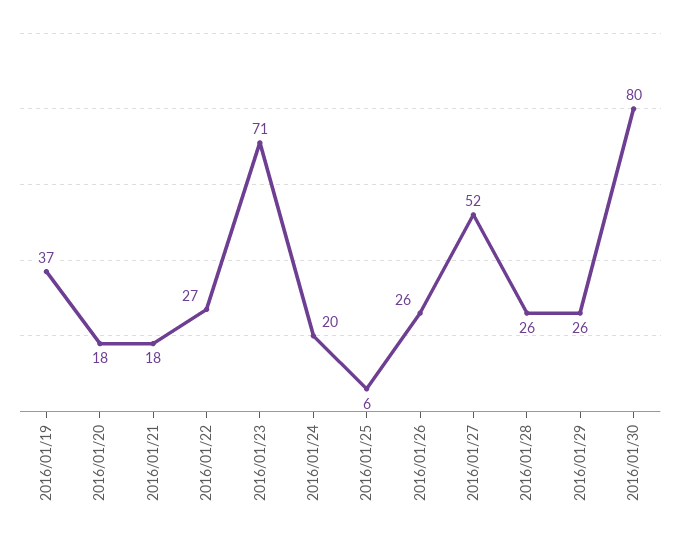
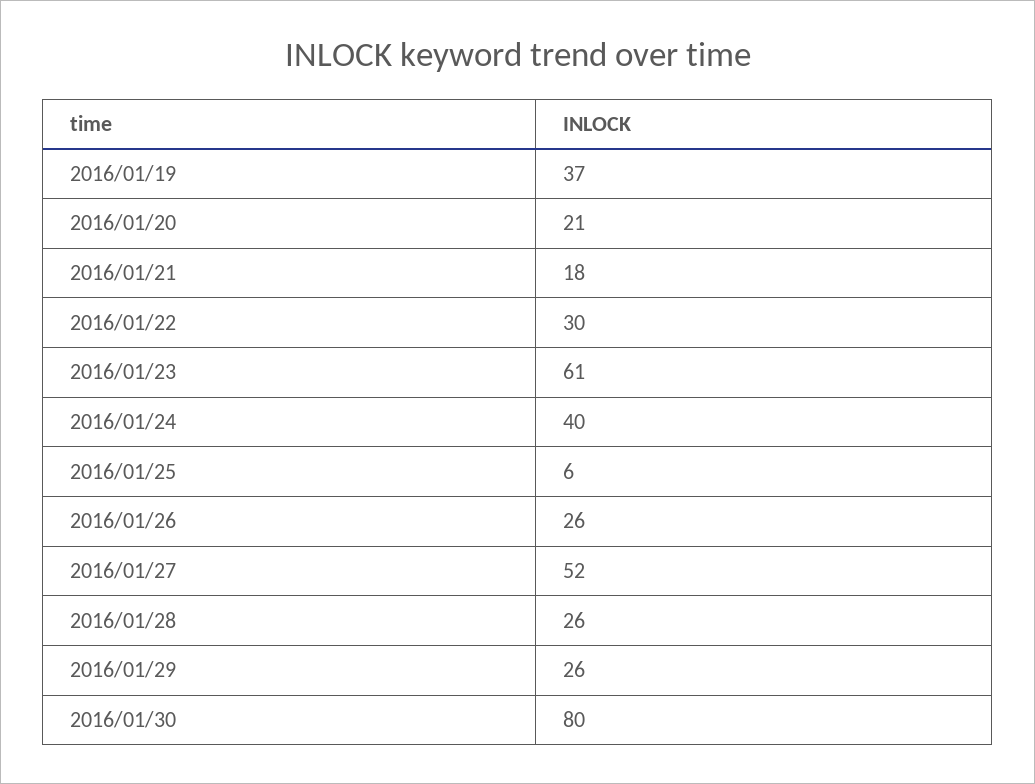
  {
    "2016/01/19": 37,
-   "2016/01/20": 18,
+   "2016/01/20": 21,
    "2016/01/21": 18,
-   "2016/01/22": 27,
+   "2016/01/22": 30,
-   "2016/01/23": 71,
+   "2016/01/23": 61,
-   "2016/01/24": 20,
+   "2016/01/24": 40,
    "2016/01/25": 6,
    "2016/01/26": 26,
    "2016/01/27": 52,
    "2016/01/28": 26,
    "2016/01/29": 26,
    "2016/01/30": 80
  }

